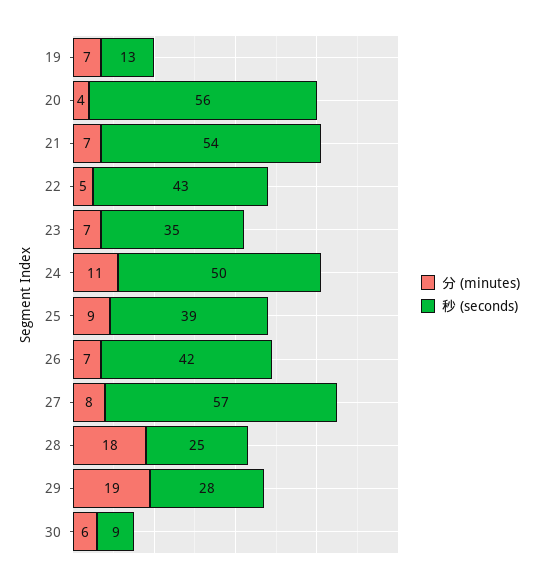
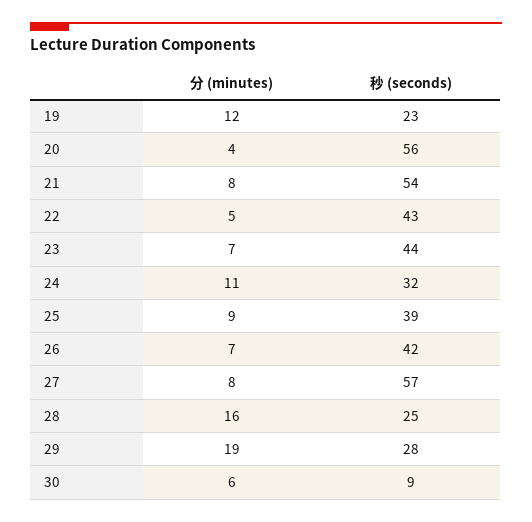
  {
    "分 (minutes)": {
-     "19": 7,
+     "19": 12,
      "20": 4,
-     "21": 7,
+     "21": 8,
      "22": 5,
      "23": 7,
      "24": 11,
      "25": 9,
      "26": 7,
      "27": 8,
-     "28": 18,
+     "28": 16,
      "29": 19,
      "30": 6
    },
    "秒 (seconds)": {
-     "19": 13,
+     "19": 23,
      "20": 56,
      "21": 54,
      "22": 43,
-     "23": 35,
+     "23": 44,
-     "24": 50,
+     "24": 32,
      "25": 39,
      "26": 42,
      "27": 57,
      "28": 25,
      "29": 28,
      "30": 9
    }
  }

